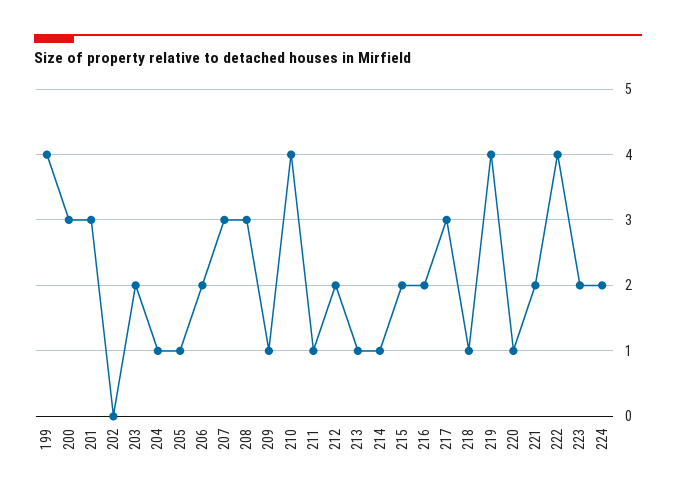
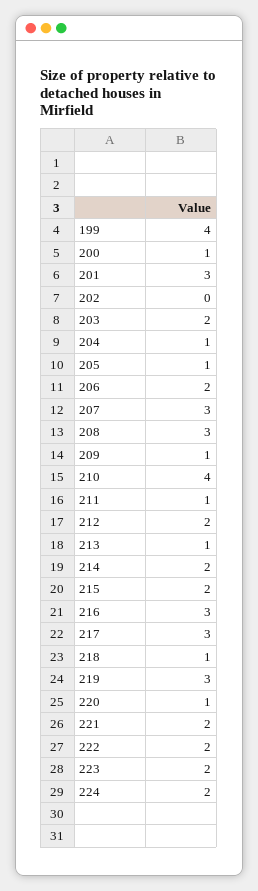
  {
    "199": 4,
-   "200": 3,
+   "200": 1,
    "201": 3,
    "202": 0,
    "203": 2,
    "204": 1,
    "205": 1,
    "206": 2,
    "207": 3,
    "208": 3,
    "209": 1,
    "210": 4,
    "211": 1,
    "212": 2,
    "213": 1,
-   "214": 1,
+   "214": 2,
    "215": 2,
-   "216": 2,
+   "216": 3,
    "217": 3,
    "218": 1,
-   "219": 4,
+   "219": 3,
    "220": 1,
    "221": 2,
-   "222": 4,
+   "222": 2,
    "223": 2,
    "224": 2
  }

